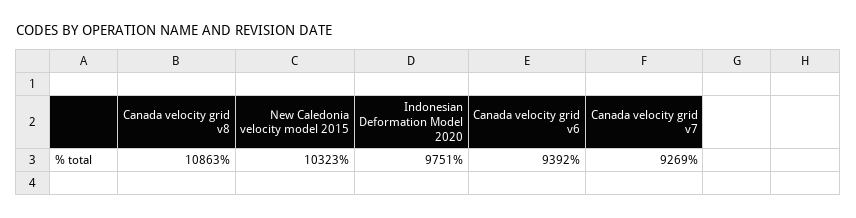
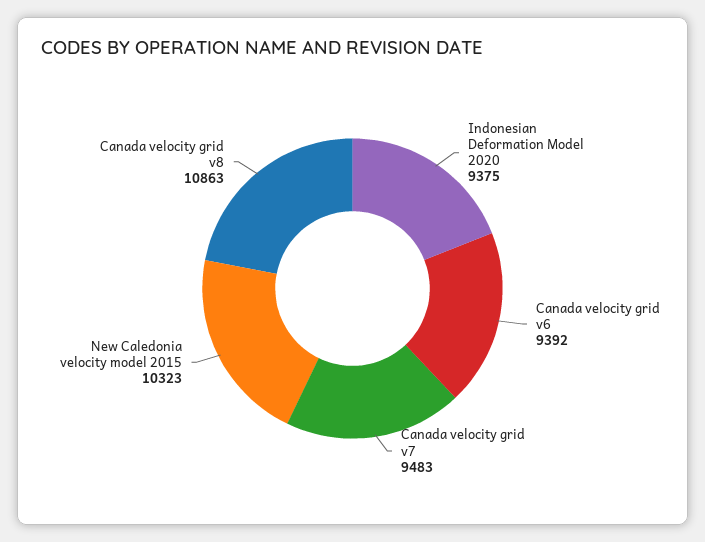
  {
    "Canada velocity grid v8": 10863,
    "New Caledonia velocity model 2015": 10323,
-   "Indonesian Deformation Model 2020": 9751,
+   "Indonesian Deformation Model 2020": 9375,
    "Canada velocity grid v6": 9392,
-   "Canada velocity grid v7": 9269
+   "Canada velocity grid v7": 9483
  }

